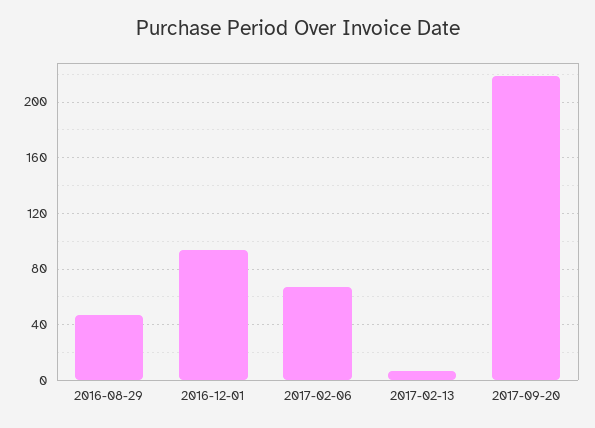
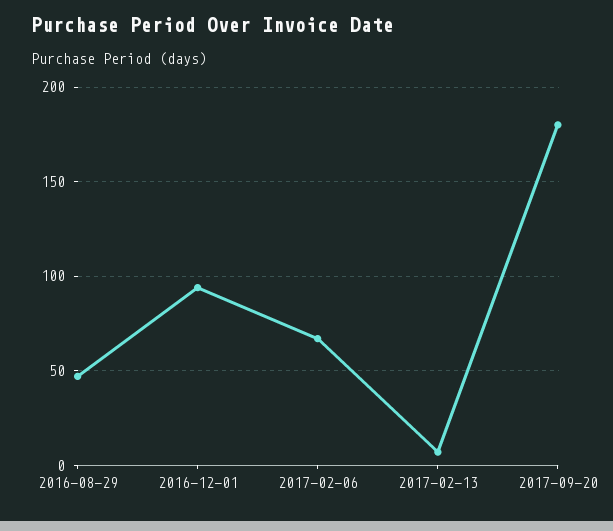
  {
    "2016-08-29": 45,
    "2016-12-01": 95,
    "2017-02-06": 65,
    "2017-02-13": 5,
-   "2017-09-20": 220
+   "2017-09-20": 180
  }

